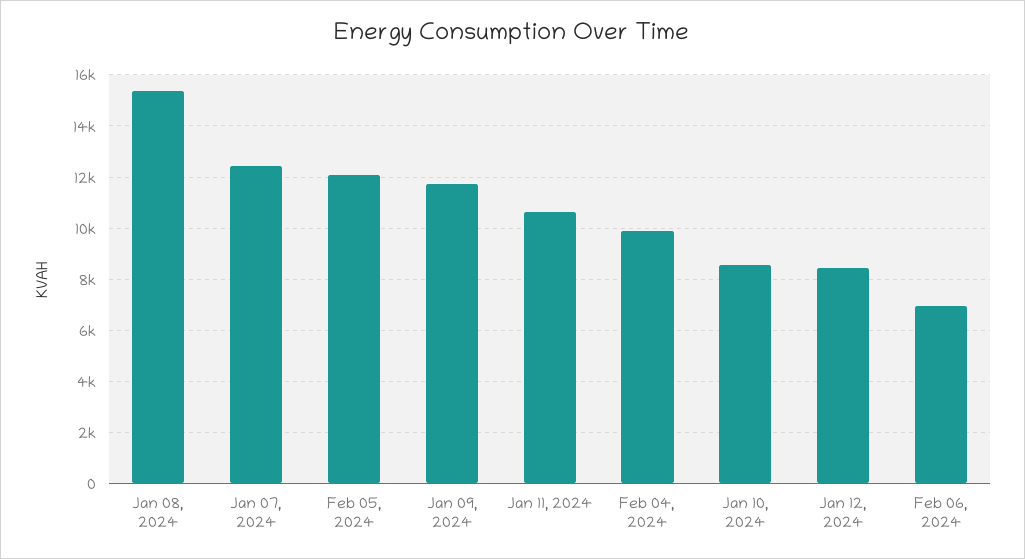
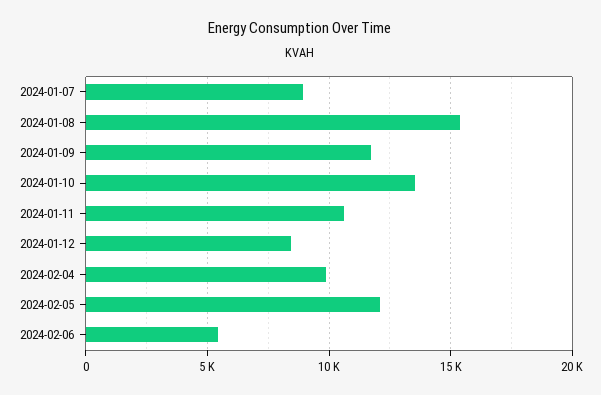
  {
    "Jan 08, 2024": 15250,
-   "Jan 07, 2024": 12500,
+   "Jan 07, 2024": 9000,
    "Feb 05, 2024": 12000,
    "Jan 09, 2024": 11750,
    "Jan 11, 2024": 10500,
    "Feb 04, 2024": 10000,
-   "Jan 10, 2024": 8500,
+   "Jan 10, 2024": 13500,
    "Jan 12, 2024": 8500,
-   "Feb 06, 2024": 7000
+   "Feb 06, 2024": 5500
  }

